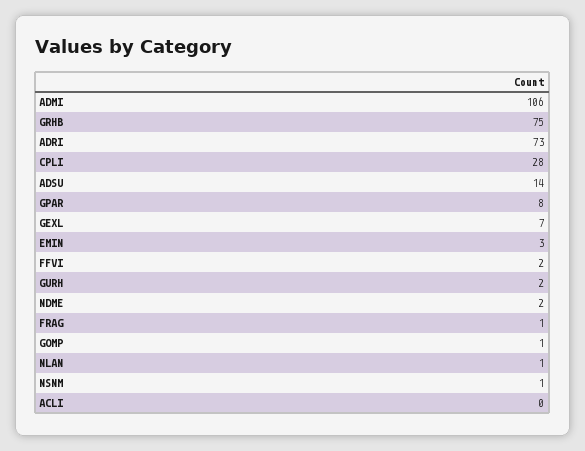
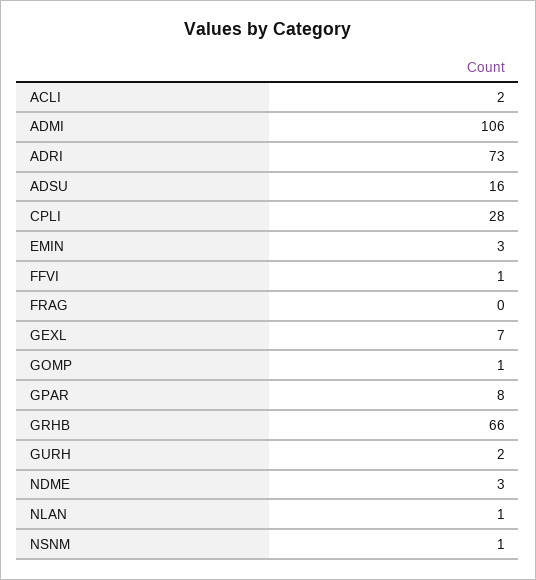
  {
    "ADMI": 106,
-   "GRHB": 75,
+   "GRHB": 66,
    "ADRI": 73,
    "CPLI": 28,
-   "ADSU": 14,
+   "ADSU": 16,
    "GPAR": 8,
    "GEXL": 7,
    "EMIN": 3,
-   "FFVI": 2,
+   "FFVI": 1,
    "GURH": 2,
-   "NDME": 2,
+   "NDME": 3,
-   "FRAG": 1,
+   "FRAG": 0,
    "GOMP": 1,
    "NLAN": 1,
    "NSNM": 1,
-   "ACLI": 0
+   "ACLI": 2
  }

